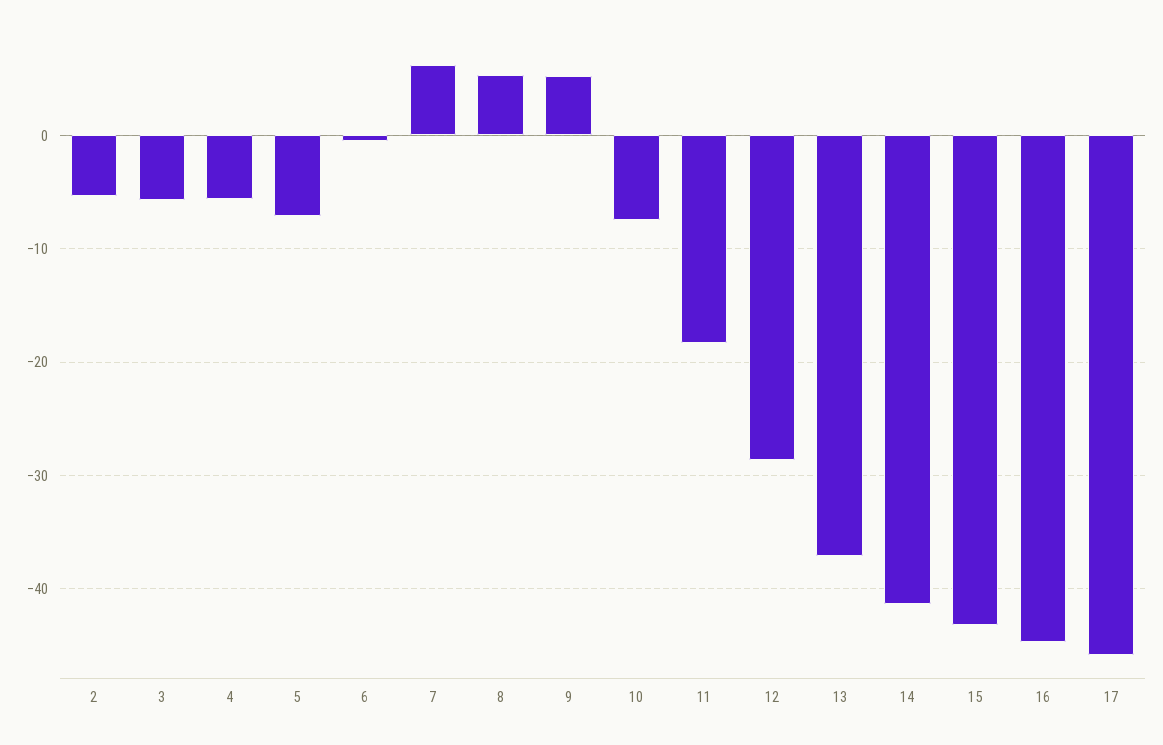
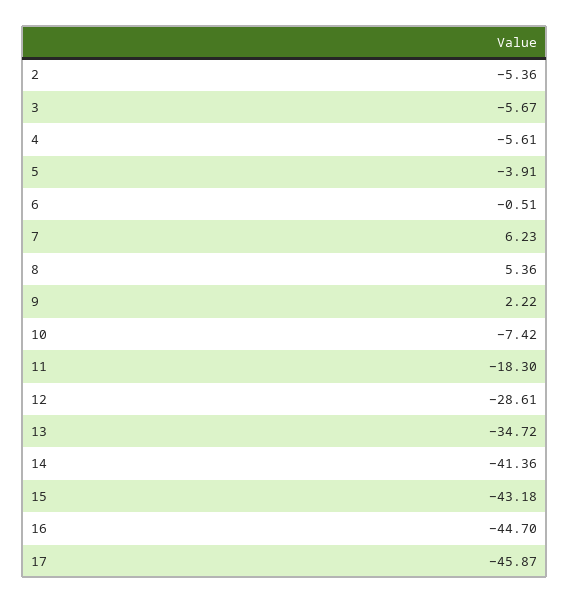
  {
    "2": -5.36,
    "3": -5.67,
    "4": -5.61,
-   "5": -7,
+   "5": -3.91,
    "6": -0.51,
    "7": 6.23,
    "8": 5.36,
-   "9": 5,
+   "9": 2.22,
    "10": -7.42,
    "11": -18.3,
    "12": -28.61,
-   "13": -37,
+   "13": -34.72,
    "14": -41.36,
    "15": -43.18,
    "16": -44.7,
    "17": -45.87
  }

